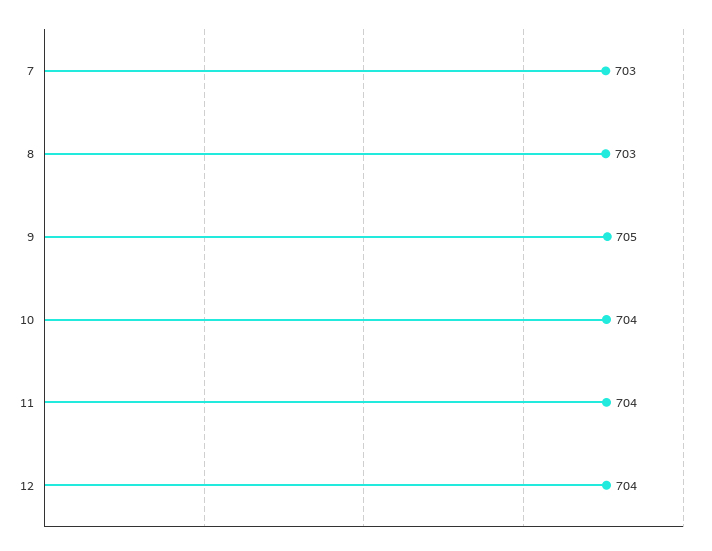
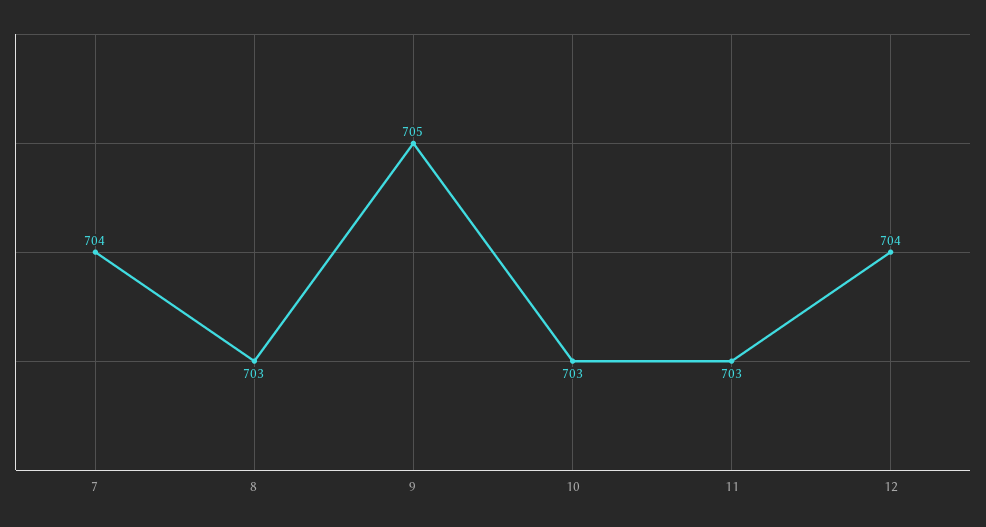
  {
-   "7": 703,
+   "7": 704,
    "8": 703,
    "9": 705,
-   "10": 704,
+   "10": 703,
-   "11": 704,
+   "11": 703,
    "12": 704
  }

